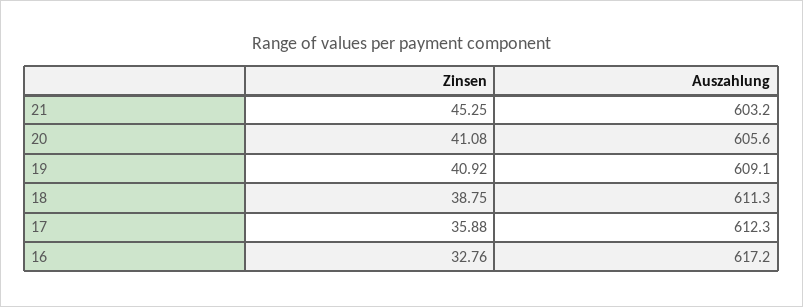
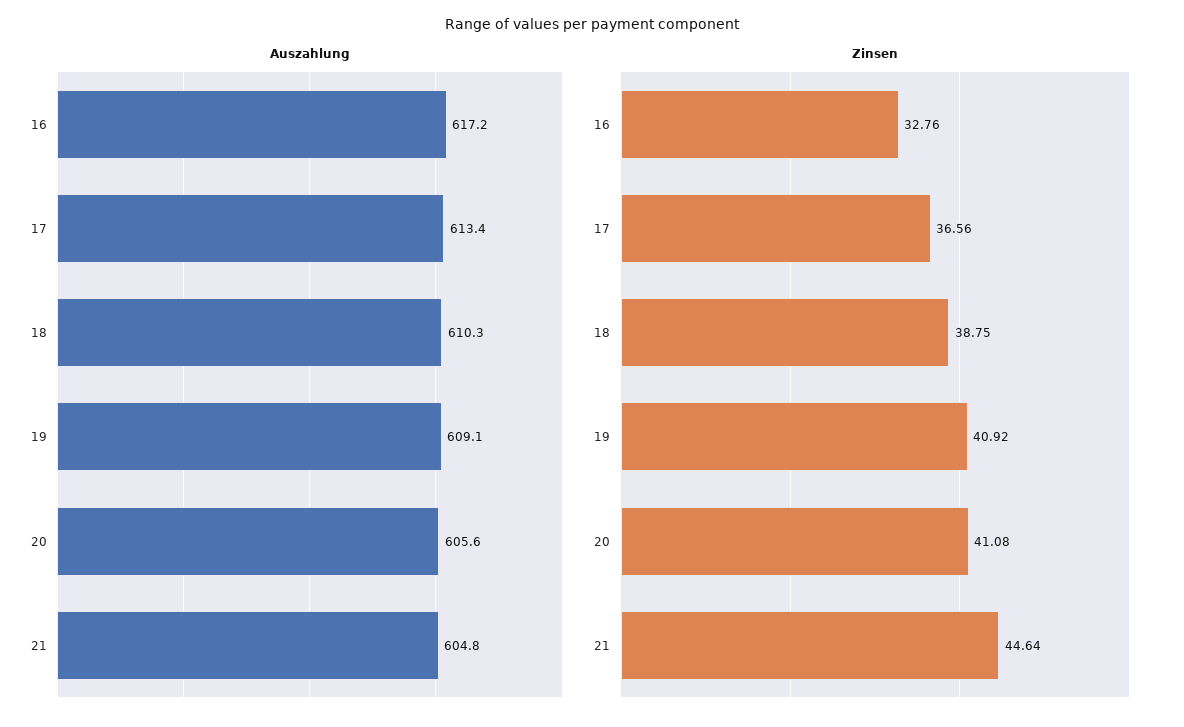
  {
    "Zinsen": {
-     "21": 45.25,
+     "21": 44.64,
      "20": 41.08,
      "19": 40.92,
      "18": 38.75,
-     "17": 35.88,
+     "17": 36.56,
      "16": 32.76
    },
    "Auszahlung": {
-     "21": 603.2,
+     "21": 604.8,
      "20": 605.6,
      "19": 609.1,
-     "18": 611.3,
+     "18": 610.3,
-     "17": 612.3,
+     "17": 613.4,
      "16": 617.2
    }
  }

